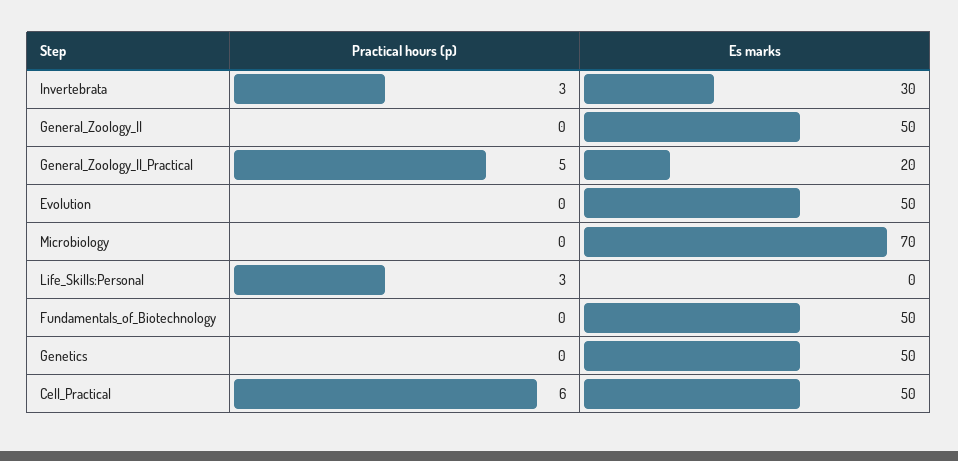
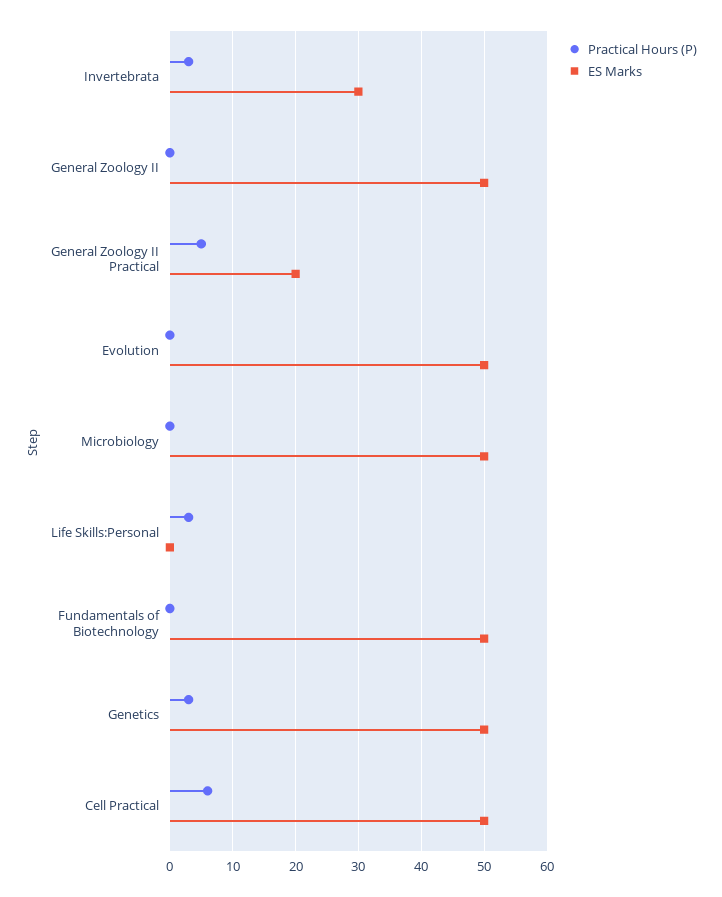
  {
    "Practical hours (p)": {
      "Invertebrata": 3,
      "General_Zoology_II": 0,
      "General_Zoology_II_Practical": 5,
      "Evolution": 0,
      "Microbiology": 0,
      "Life_Skills:Personal": 3,
      "Fundamentals_of_Biotechnology": 0,
-     "Genetics": 0,
+     "Genetics": 3,
      "Cell_Practical": 6
    },
    "Es marks": {
      "Invertebrata": 30,
      "General_Zoology_II": 50,
      "General_Zoology_II_Practical": 20,
      "Evolution": 50,
-     "Microbiology": 70,
+     "Microbiology": 50,
      "Life_Skills:Personal": 0,
      "Fundamentals_of_Biotechnology": 50,
      "Genetics": 50,
      "Cell_Practical": 50
    }
  }

